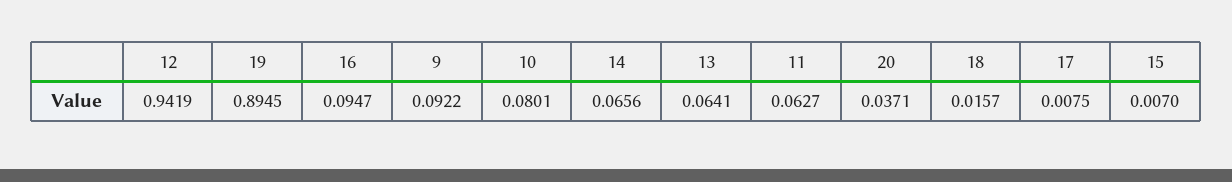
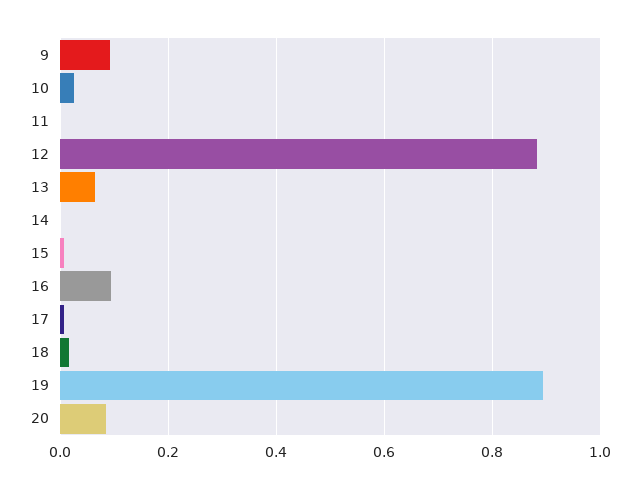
  {
-   "12": 0.9419,
+   "12": 0.88,
    "19": 0.8945,
    "16": 0.0947,
    "9": 0.0922,
-   "10": 0.0801,
+   "10": 0.02,
-   "14": 0.0656,
+   "14": 0,
    "13": 0.0641,
-   "11": 0.0627,
+   "11": 0,
-   "20": 0.0371,
+   "20": 0.08,
    "18": 0.0157,
    "17": 0.0075,
    "15": 0.007
  }

